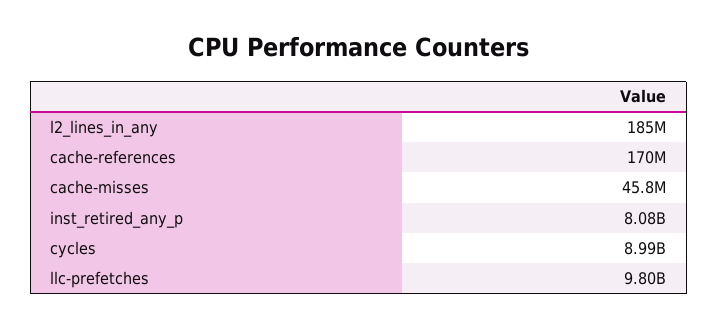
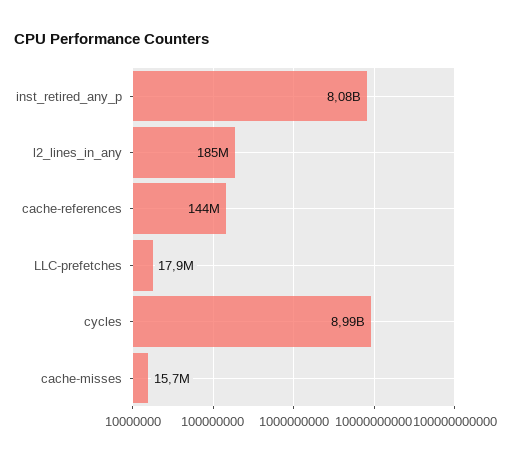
  {
    "l2_lines_in_any": 185000000,
-   "cache-references": 170000000,
+   "cache-references": 144000000,
-   "cache-misses": 45800000,
+   "cache-misses": 15700000,
    "inst_retired_any_p": 8080000000,
    "cycles": 8990000000,
-   "llc-prefetches": 9800000000
+   "llc-prefetches": 17900000
  }

